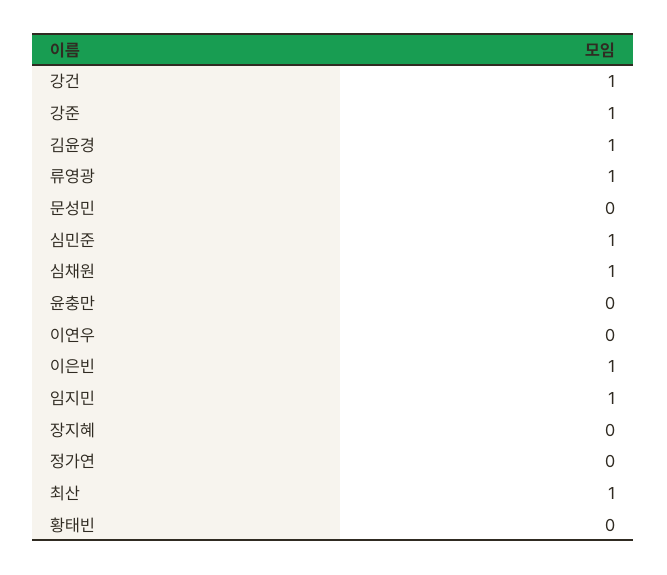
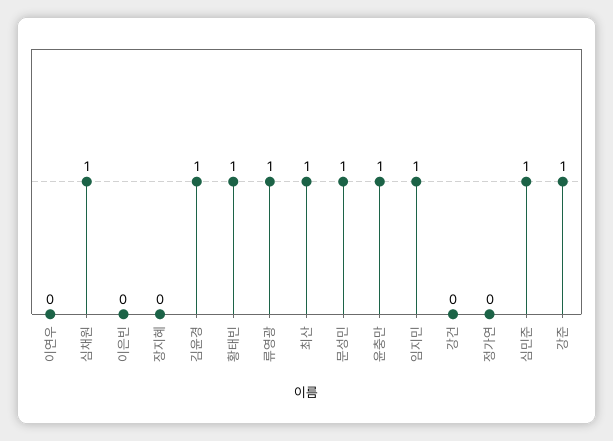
  {
-   "강건": 1,
+   "강건": 0,
    "강준": 1,
    "김윤경": 1,
    "류영광": 1,
-   "문성민": 0,
+   "문성민": 1,
    "심민준": 1,
    "심채원": 1,
-   "윤충만": 0,
+   "윤충만": 1,
    "이연우": 0,
-   "이은빈": 1,
+   "이은빈": 0,
    "임지민": 1,
    "장지혜": 0,
    "정가연": 0,
    "최산": 1,
-   "황태빈": 0
+   "황태빈": 1
  }

